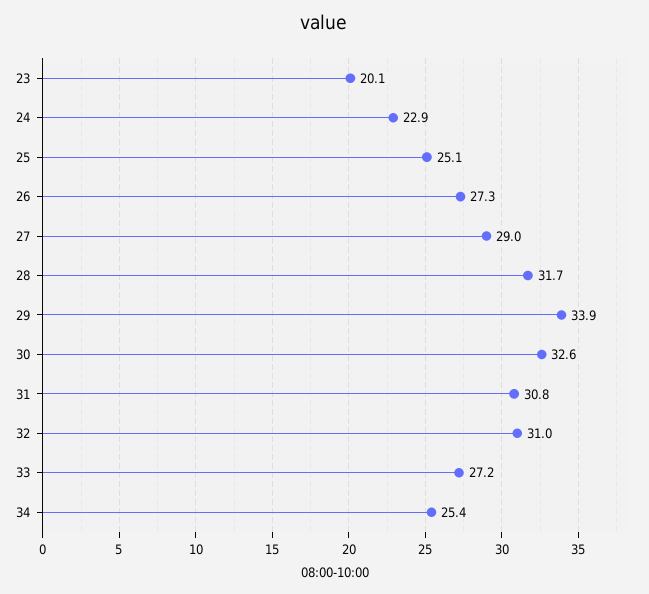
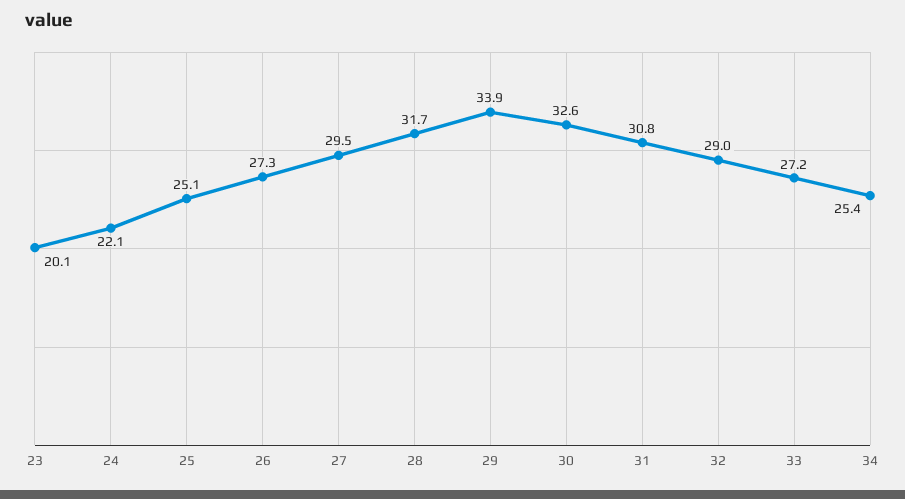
  {
    "23": 20.1,
-   "24": 22.9,
+   "24": 22.1,
    "25": 25.1,
    "26": 27.3,
-   "27": 29,
+   "27": 29.5,
    "28": 31.7,
    "29": 33.9,
    "30": 32.6,
    "31": 30.8,
-   "32": 31,
+   "32": 29,
    "33": 27.2,
    "34": 25.4
  }

